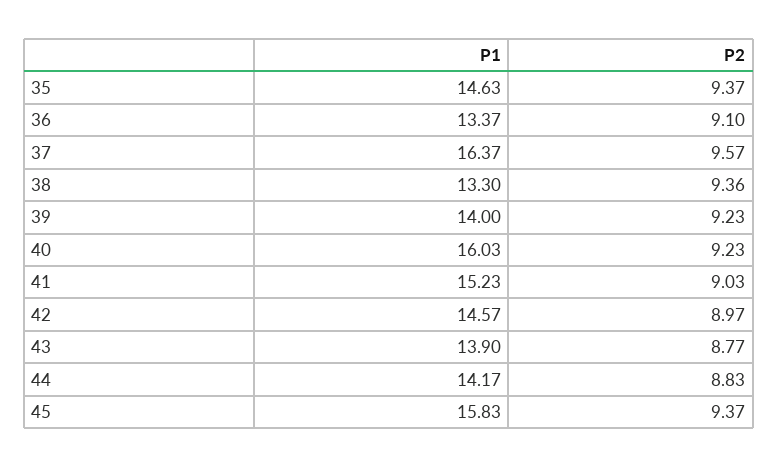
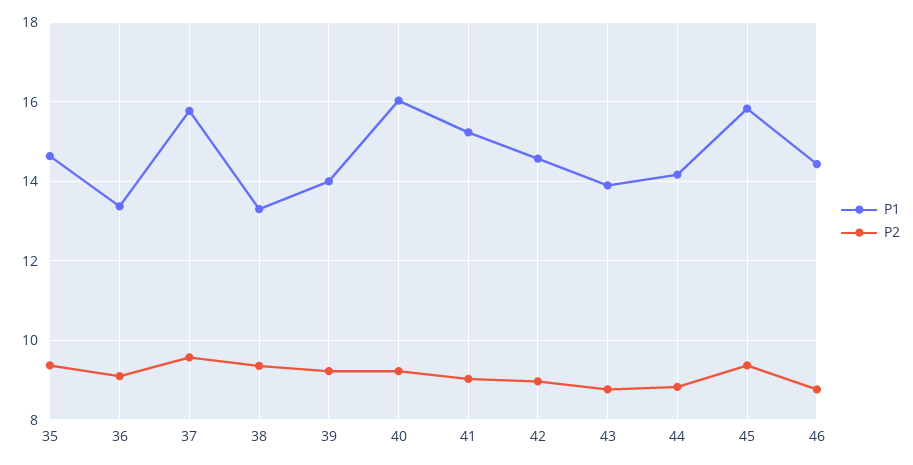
  {
    "P1": {
      "35": 14.63,
      "36": 13.37,
-     "37": 16.37,
+     "37": 15.8,
      "38": 13.3,
      "39": 14,
      "40": 16.03,
      "41": 15.23,
      "42": 14.57,
      "43": 13.9,
      "44": 14.17,
-     "45": 15.83
+     "45": 15.83,
+     "46": 14.4
    },
    "P2": {
      "35": 9.37,
      "36": 9.1,
      "37": 9.57,
      "38": 9.36,
      "39": 9.23,
      "40": 9.23,
      "41": 9.03,
      "42": 8.97,
      "43": 8.77,
      "44": 8.83,
-     "45": 9.37
+     "45": 9.37,
+     "46": 8.8
    }
  }

